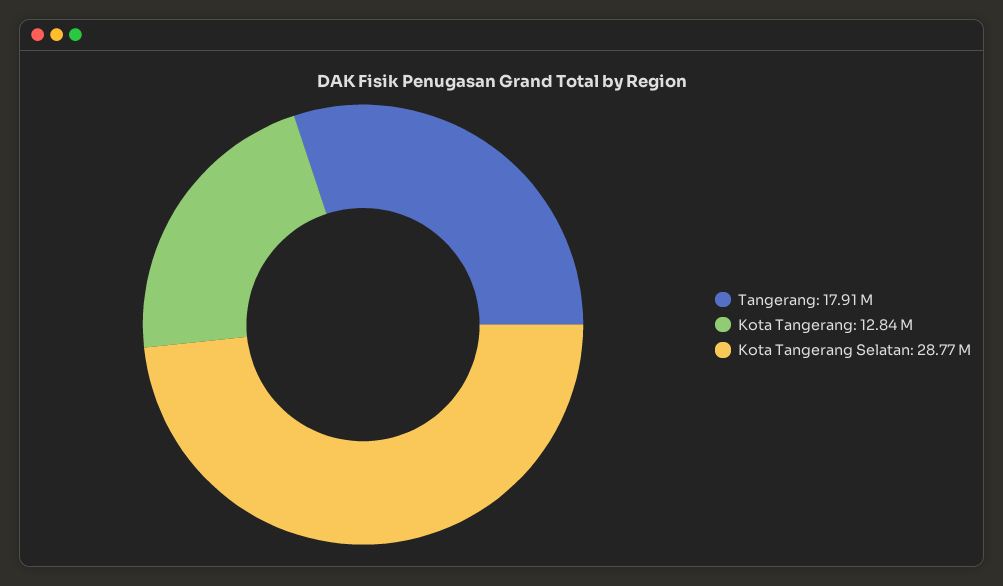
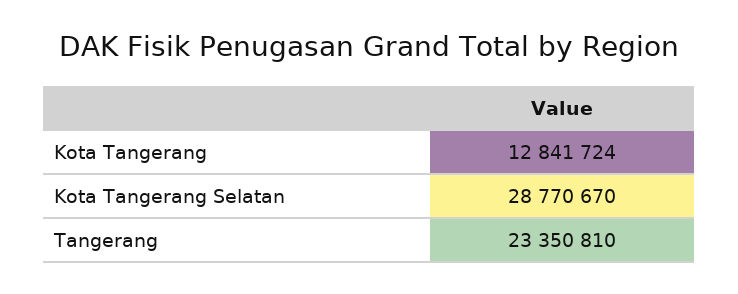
  {
-   "Tangerang": 17910000,
+   "Tangerang": 23350810,
    "Kota Tangerang": 12841724,
    "Kota Tangerang Selatan": 28770670
  }

